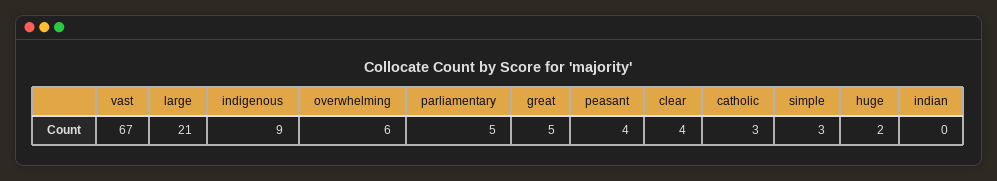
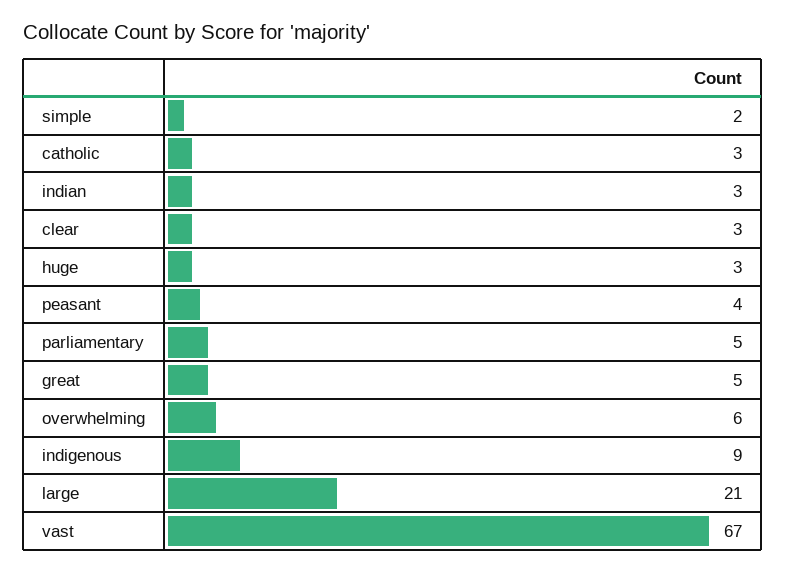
  {
    "vast": 67,
    "large": 21,
    "indigenous": 9,
    "overwhelming": 6,
    "parliamentary": 5,
    "great": 5,
    "peasant": 4,
-   "clear": 4,
+   "clear": 3,
    "catholic": 3,
-   "simple": 3,
+   "simple": 2,
-   "huge": 2,
+   "huge": 3,
-   "indian": 0
+   "indian": 3
  }

